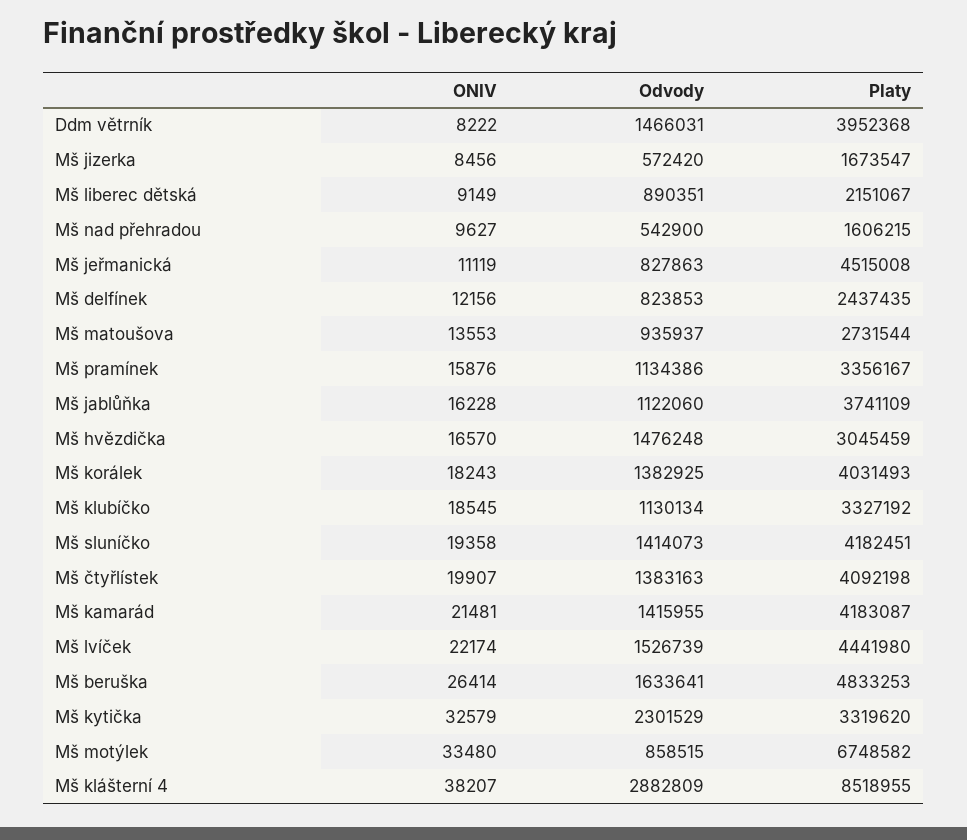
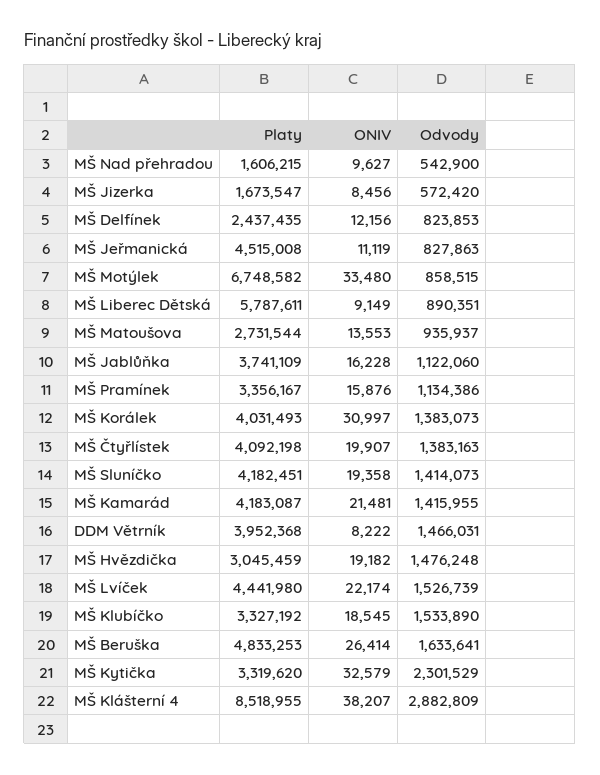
  {
    "ONIV": {
      "Ddm větrník": 8222,
      "Mš jizerka": 8456,
      "Mš liberec dětská": 9149,
      "Mš nad přehradou": 9627,
      "Mš jeřmanická": 11119,
      "Mš delfínek": 12156,
      "Mš matoušova": 13553,
      "Mš pramínek": 15876,
      "Mš jablůňka": 16228,
-     "Mš hvězdička": 16570,
+     "Mš hvězdička": 19182,
-     "Mš korálek": 18243,
+     "Mš korálek": 30997,
      "Mš klubíčko": 18545,
      "Mš sluníčko": 19358,
      "Mš čtyřlístek": 19907,
      "Mš kamarád": 21481,
      "Mš lvíček": 22174,
      "Mš beruška": 26414,
      "Mš kytička": 32579,
      "Mš motýlek": 33480,
      "Mš klášterní 4": 38207
    },
    "Odvody": {
      "Ddm větrník": 1466031,
      "Mš jizerka": 572420,
      "Mš liberec dětská": 890351,
      "Mš nad přehradou": 542900,
      "Mš jeřmanická": 827863,
      "Mš delfínek": 823853,
      "Mš matoušova": 935937,
      "Mš pramínek": 1134386,
      "Mš jablůňka": 1122060,
      "Mš hvězdička": 1476248,
-     "Mš korálek": 1382925,
+     "Mš korálek": 1383073,
-     "Mš klubíčko": 1130134,
+     "Mš klubíčko": 1533890,
      "Mš sluníčko": 1414073,
      "Mš čtyřlístek": 1383163,
      "Mš kamarád": 1415955,
      "Mš lvíček": 1526739,
      "Mš beruška": 1633641,
      "Mš kytička": 2301529,
      "Mš motýlek": 858515,
      "Mš klášterní 4": 2882809
    },
    "Platy": {
      "Ddm větrník": 3952368,
      "Mš jizerka": 1673547,
-     "Mš liberec dětská": 2151067,
+     "Mš liberec dětská": 5787611,
      "Mš nad přehradou": 1606215,
      "Mš jeřmanická": 4515008,
      "Mš delfínek": 2437435,
      "Mš matoušova": 2731544,
      "Mš pramínek": 3356167,
      "Mš jablůňka": 3741109,
      "Mš hvězdička": 3045459,
      "Mš korálek": 4031493,
      "Mš klubíčko": 3327192,
      "Mš sluníčko": 4182451,
      "Mš čtyřlístek": 4092198,
      "Mš kamarád": 4183087,
      "Mš lvíček": 4441980,
      "Mš beruška": 4833253,
      "Mš kytička": 3319620,
      "Mš motýlek": 6748582,
      "Mš klášterní 4": 8518955
    }
  }

